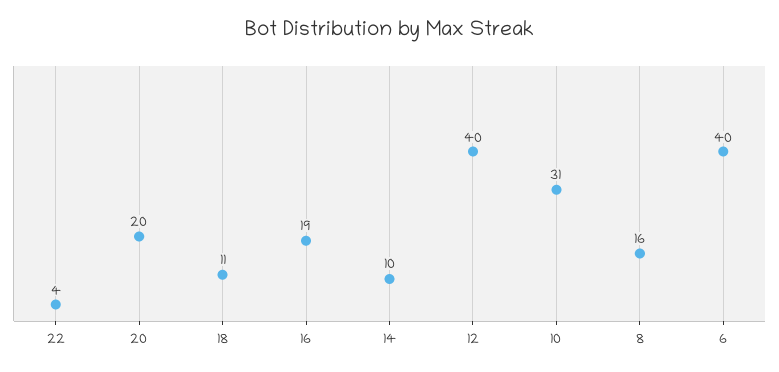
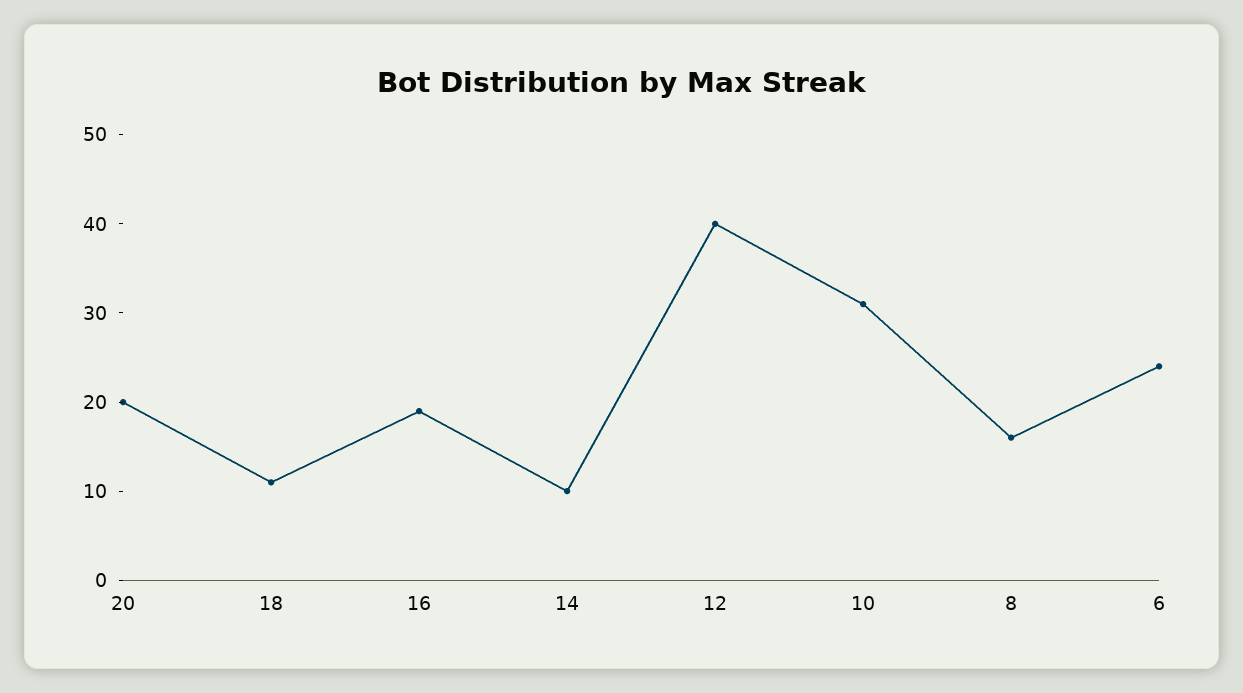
  {
-   "22": 4,
    "20": 20,
    "18": 11,
    "16": 19,
    "14": 10,
    "12": 40,
    "10": 31,
    "8": 16,
-   "6": 40
+   "6": 24
  }

